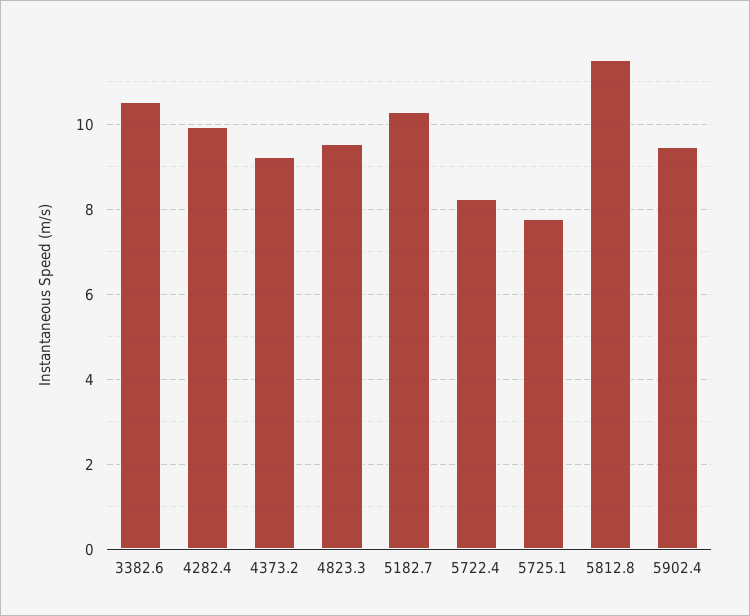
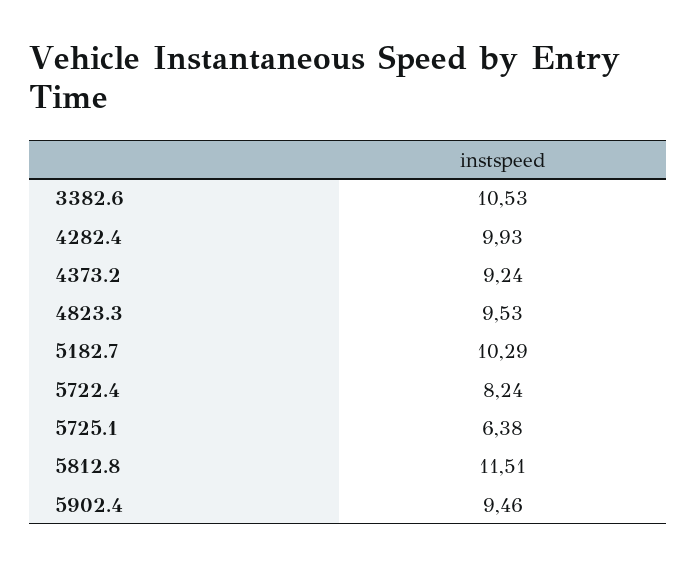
  {
    "3382.6": 10.53,
    "4282.4": 9.93,
    "4373.2": 9.24,
    "4823.3": 9.53,
    "5182.7": 10.29,
    "5722.4": 8.24,
-   "5725.1": 7.8,
+   "5725.1": 6.38,
    "5812.8": 11.51,
    "5902.4": 9.46
  }

